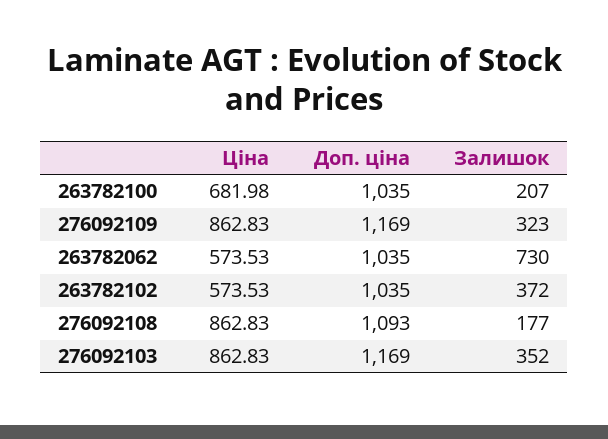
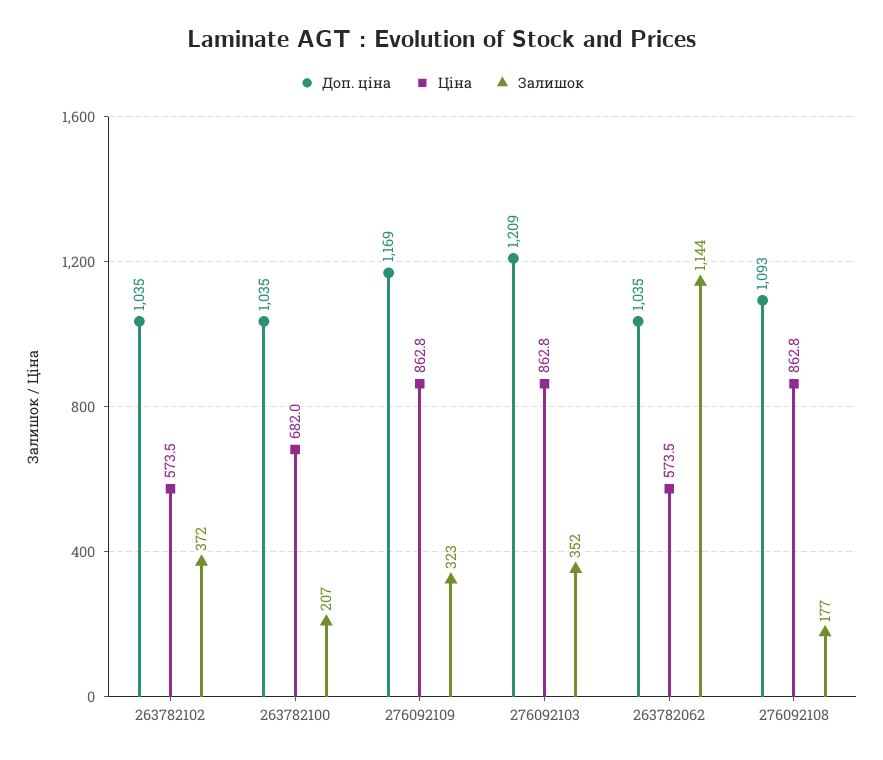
  {
    "Ціна": {
      "263782100": 681.98,
      "276092109": 862.83,
      "263782062": 573.53,
      "263782102": 573.53,
      "276092108": 862.83,
      "276092103": 862.83
    },
    "Доп. ціна": {
      "263782100": 1035,
      "276092109": 1169,
      "263782062": 1035,
      "263782102": 1035,
      "276092108": 1093,
-     "276092103": 1169
+     "276092103": 1209
    },
    "Залишок": {
      "263782100": 207,
      "276092109": 323,
-     "263782062": 730,
+     "263782062": 1144,
      "263782102": 372,
      "276092108": 177,
      "276092103": 352
    }
  }

